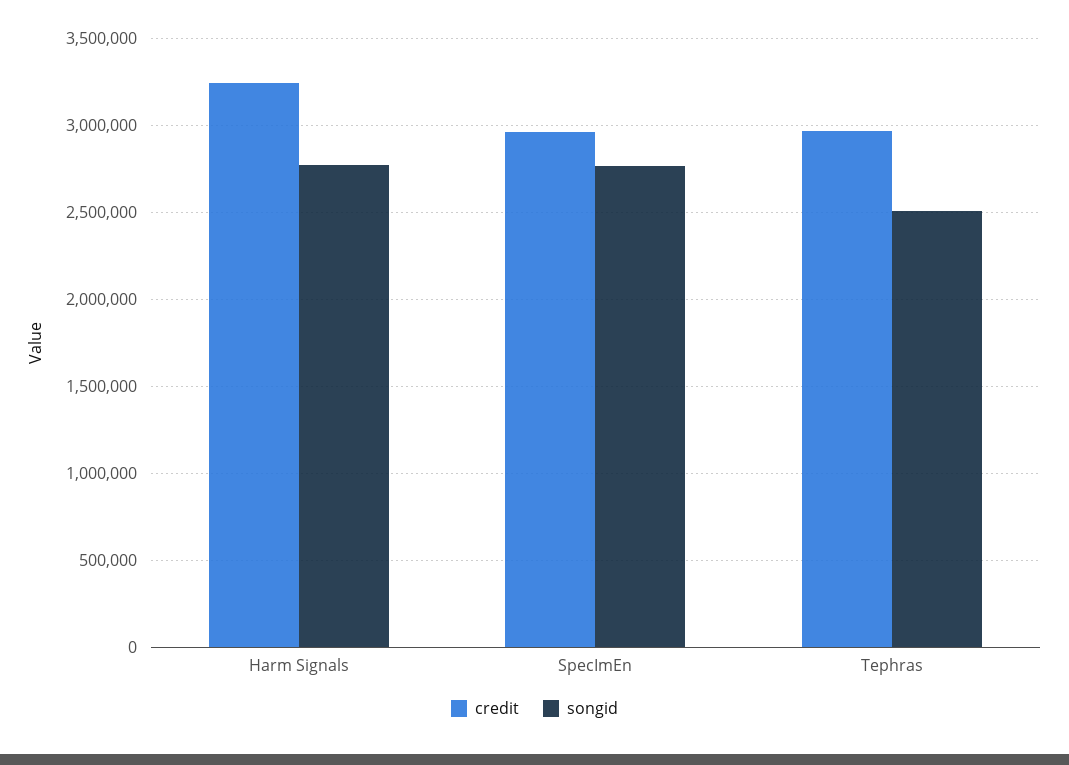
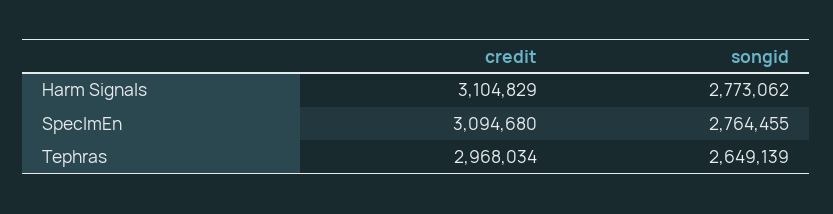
  {
    "credit": {
-     "Harm Signals": 3250000,
+     "Harm Signals": 3104829,
-     "SpecImEn": 2950000,
+     "SpecImEn": 3094680,
      "Tephras": 2968034
    },
    "songid": {
      "Harm Signals": 2773062,
      "SpecImEn": 2764455,
-     "Tephras": 2500000
+     "Tephras": 2649139
    }
  }

